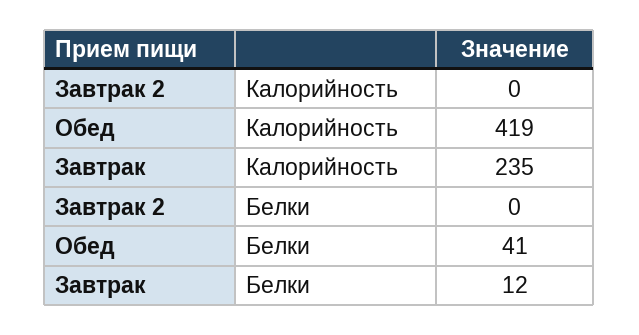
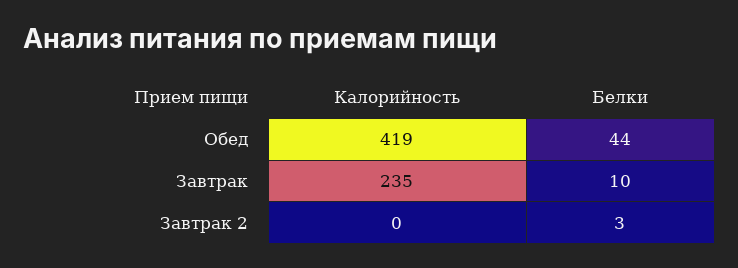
  {
    "Завтрак 2": {
      "Калорийность": 0,
-     "Белки": 0
+     "Белки": 3
    },
    "Обед": {
      "Калорийность": 419,
-     "Белки": 41
+     "Белки": 44
    },
    "Завтрак": {
      "Калорийность": 235,
-     "Белки": 12
+     "Белки": 10
    }
  }

